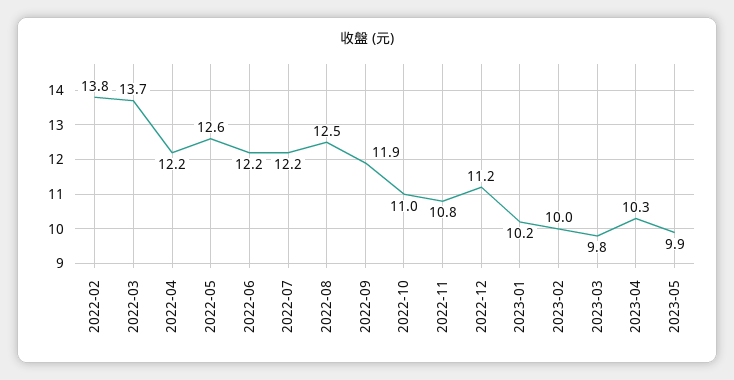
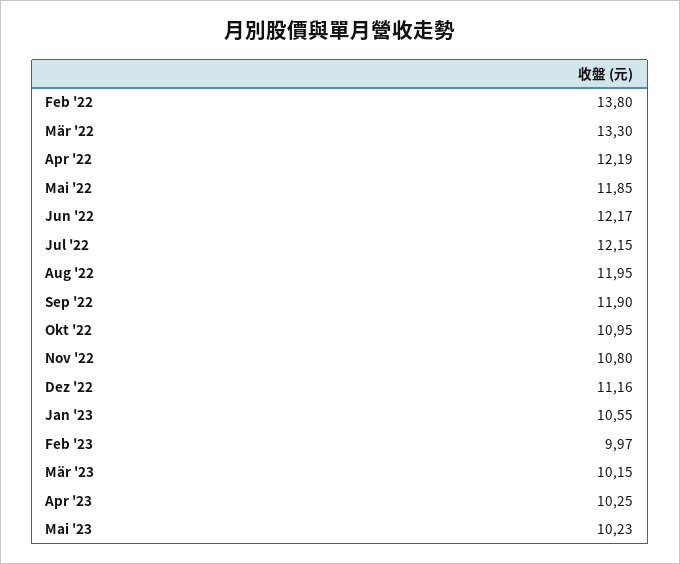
  {
    "2022-02": 13.8,
-   "2022-03": 13.7,
+   "2022-03": 13.3,
    "2022-04": 12.19,
-   "2022-05": 12.6,
+   "2022-05": 11.85,
    "2022-06": 12.17,
    "2022-07": 12.15,
-   "2022-08": 12.5,
+   "2022-08": 11.95,
    "2022-09": 11.9,
    "2022-10": 10.95,
    "2022-11": 10.8,
    "2022-12": 11.16,
-   "2023-01": 10.2,
+   "2023-01": 10.55,
    "2023-02": 9.97,
-   "2023-03": 9.8,
+   "2023-03": 10.15,
    "2023-04": 10.25,
-   "2023-05": 9.9
+   "2023-05": 10.23
  }

